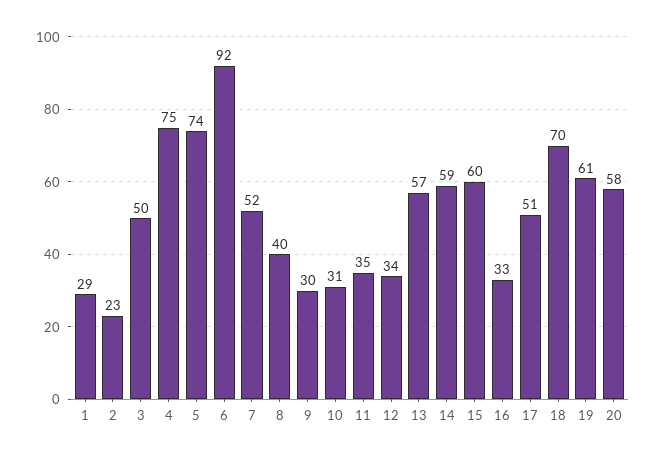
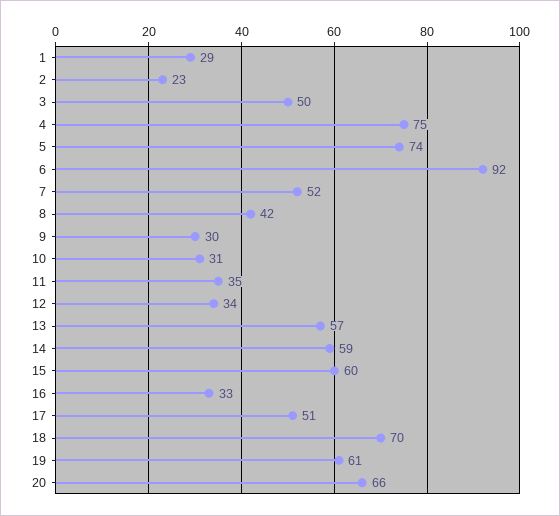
  {
    "1": 29,
    "2": 23,
    "3": 50,
    "4": 75,
    "5": 74,
    "6": 92,
    "7": 52,
-   "8": 40,
+   "8": 42,
    "9": 30,
    "10": 31,
    "11": 35,
    "12": 34,
    "13": 57,
    "14": 59,
    "15": 60,
    "16": 33,
    "17": 51,
    "18": 70,
    "19": 61,
-   "20": 58
+   "20": 66
  }

